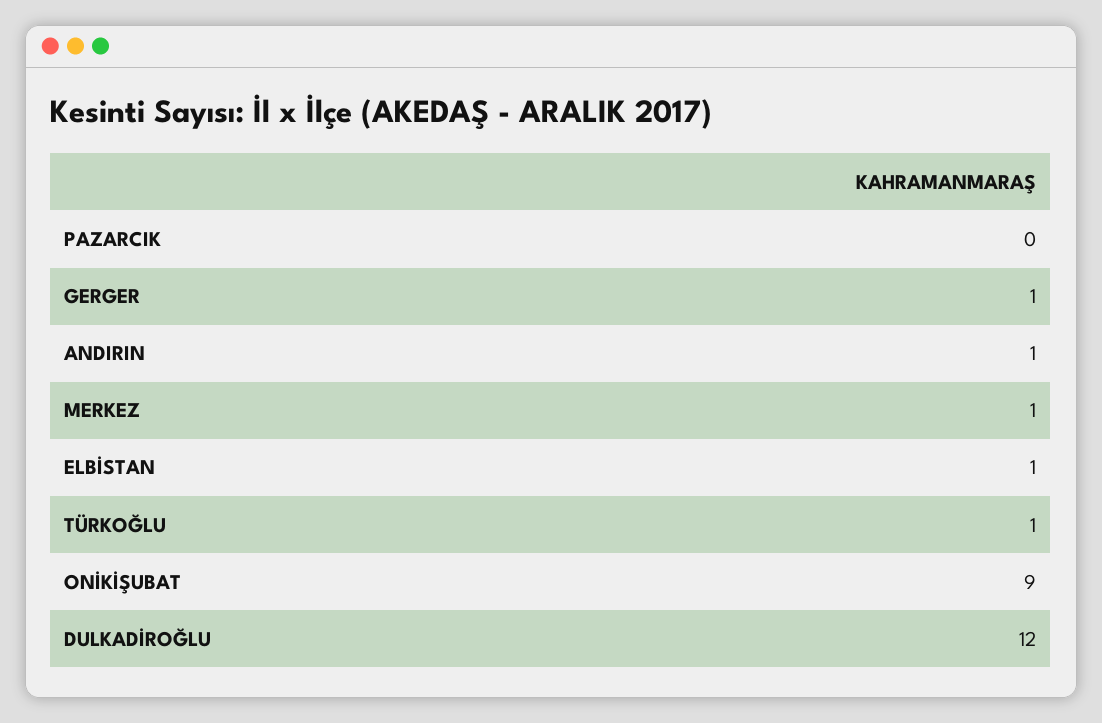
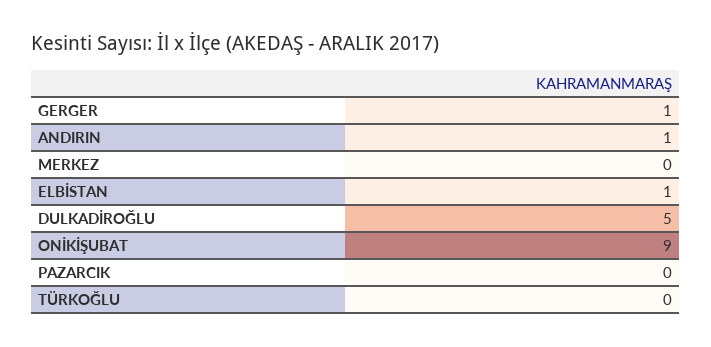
  {
    "PAZARCIK": 0,
    "GERGER": 1,
    "ANDIRIN": 1,
-   "MERKEZ": 1,
+   "MERKEZ": 0,
    "ELBİSTAN": 1,
-   "TÜRKOĞLU": 1,
+   "TÜRKOĞLU": 0,
    "ONİKİŞUBAT": 9,
-   "DULKADİROĞLU": 12
+   "DULKADİROĞLU": 5
  }

